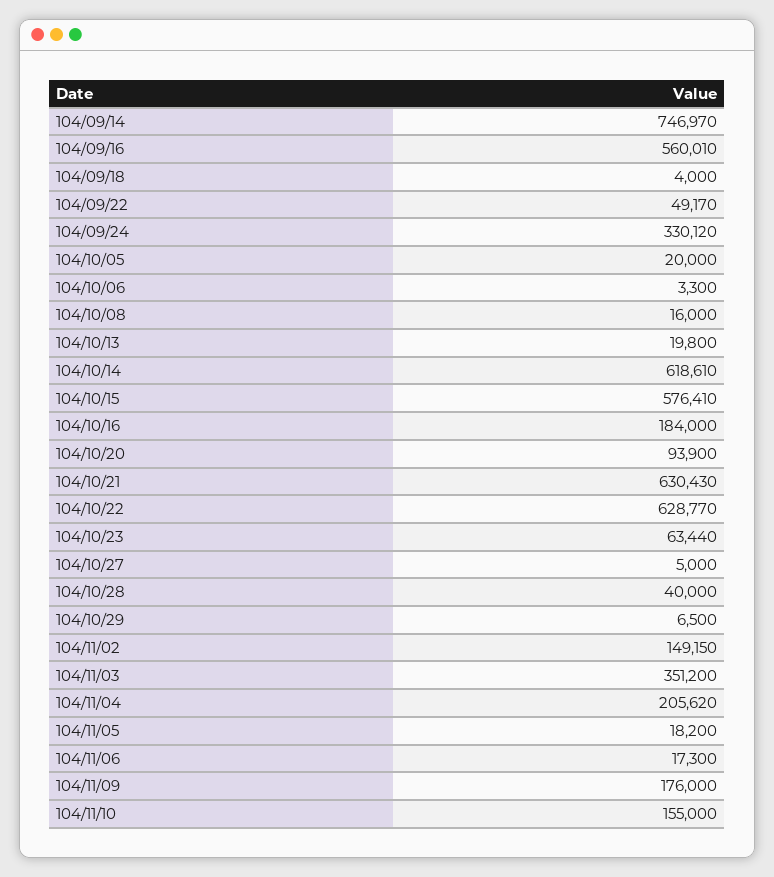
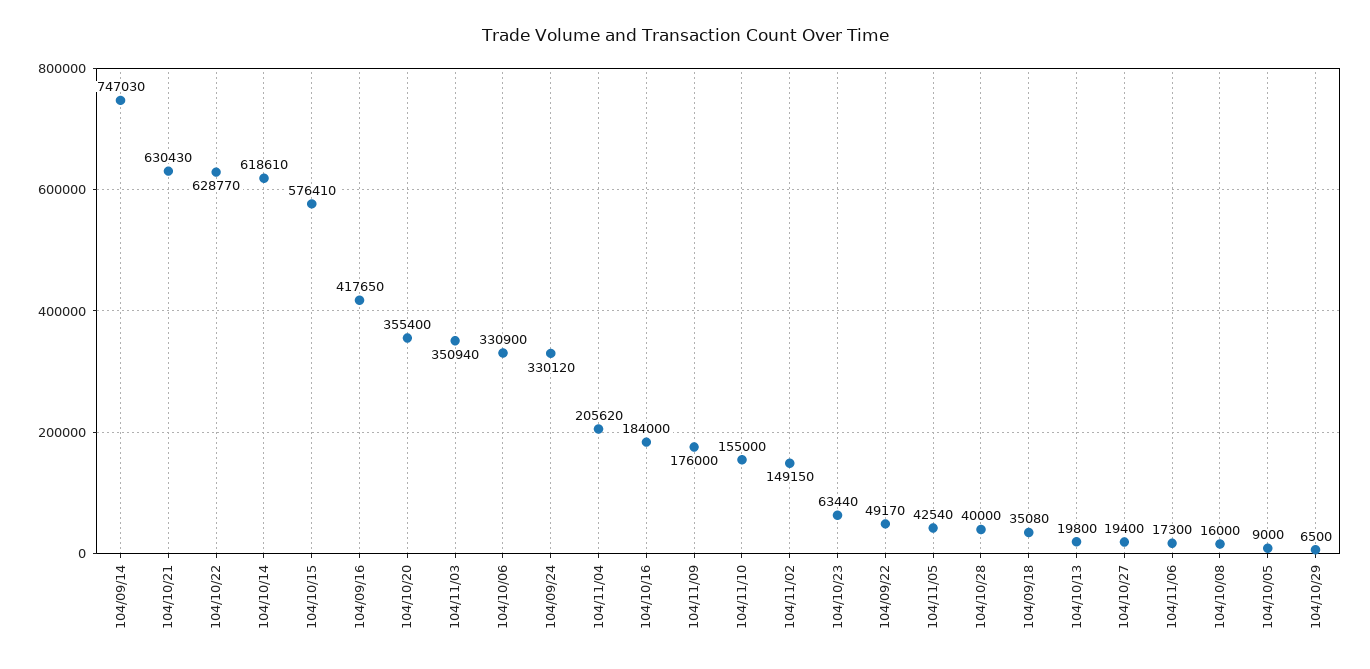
  {
-   "104/09/14": 746970,
+   "104/09/14": 747030,
-   "104/09/16": 560010,
+   "104/09/16": 417650,
-   "104/09/18": 4000,
+   "104/09/18": 35080,
    "104/09/22": 49170,
    "104/09/24": 330120,
-   "104/10/05": 20000,
+   "104/10/05": 9000,
-   "104/10/06": 3300,
+   "104/10/06": 330900,
    "104/10/08": 16000,
    "104/10/13": 19800,
    "104/10/14": 618610,
    "104/10/15": 576410,
    "104/10/16": 184000,
-   "104/10/20": 93900,
+   "104/10/20": 355400,
    "104/10/21": 630430,
    "104/10/22": 628770,
    "104/10/23": 63440,
-   "104/10/27": 5000,
+   "104/10/27": 19400,
    "104/10/28": 40000,
    "104/10/29": 6500,
    "104/11/02": 149150,
-   "104/11/03": 351200,
+   "104/11/03": 350940,
    "104/11/04": 205620,
-   "104/11/05": 18200,
+   "104/11/05": 42540,
    "104/11/06": 17300,
    "104/11/09": 176000,
    "104/11/10": 155000
  }

